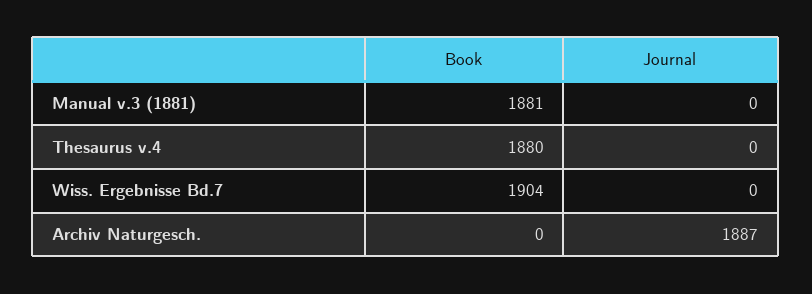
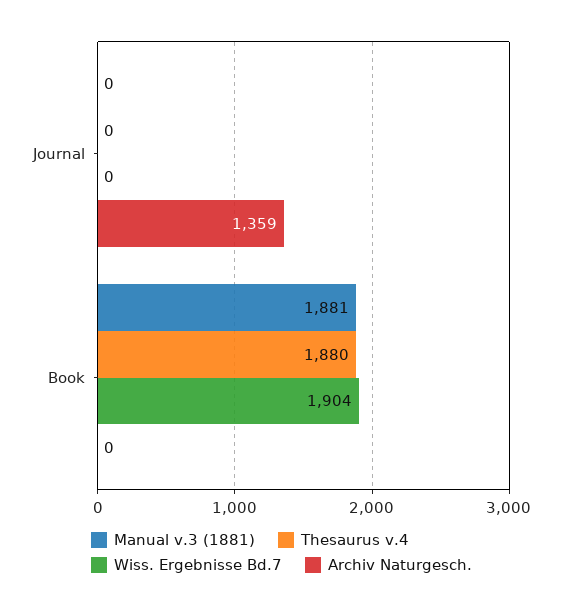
  {
    "Manual v.3 (1881)": {
      "Book": 1881,
      "Journal": 0
    },
    "Thesaurus v.4": {
      "Book": 1880,
      "Journal": 0
    },
    "Wiss. Ergebnisse Bd.7": {
      "Book": 1904,
      "Journal": 0
    },
    "Archiv Naturgesch.": {
      "Book": 0,
-     "Journal": 1887
+     "Journal": 1359
    }
  }

